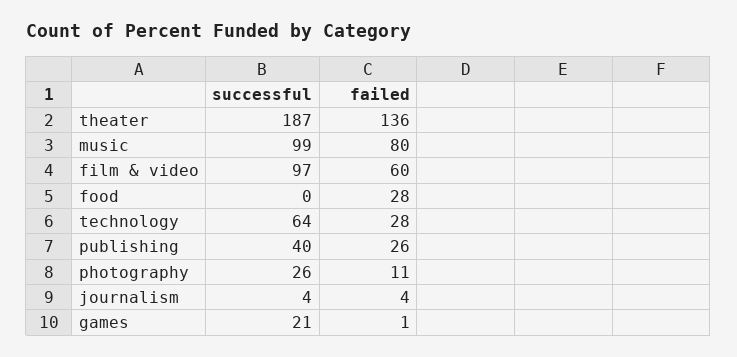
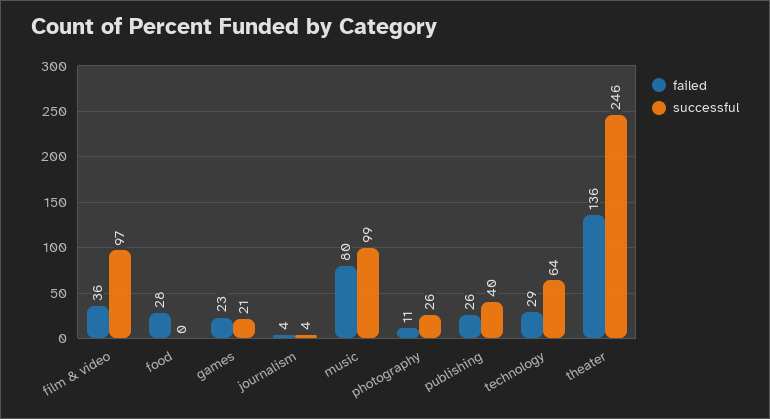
  {
    "successful": {
-     "theater": 187,
+     "theater": 246,
      "music": 99,
      "film & video": 97,
      "food": 0,
      "technology": 64,
      "publishing": 40,
      "photography": 26,
      "journalism": 4,
      "games": 21
    },
    "failed": {
      "theater": 136,
      "music": 80,
-     "film & video": 60,
+     "film & video": 36,
      "food": 28,
-     "technology": 28,
+     "technology": 29,
      "publishing": 26,
      "photography": 11,
      "journalism": 4,
-     "games": 1
+     "games": 23
    }
  }

